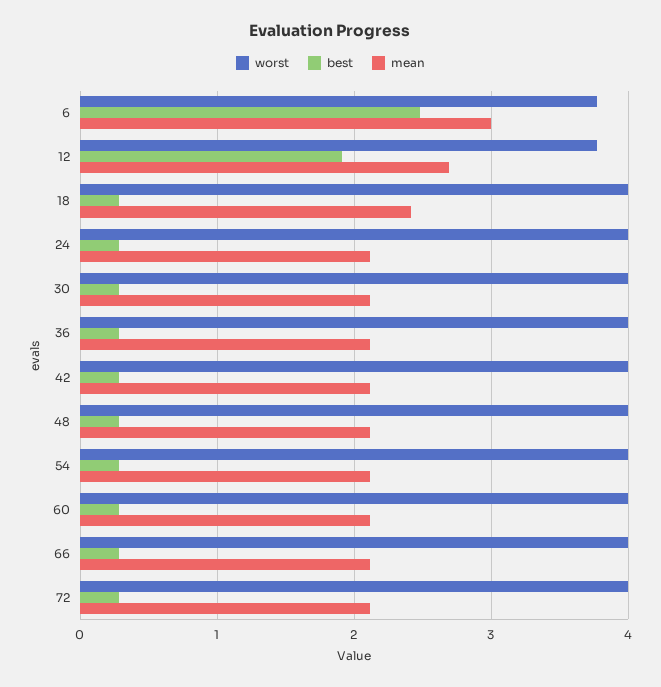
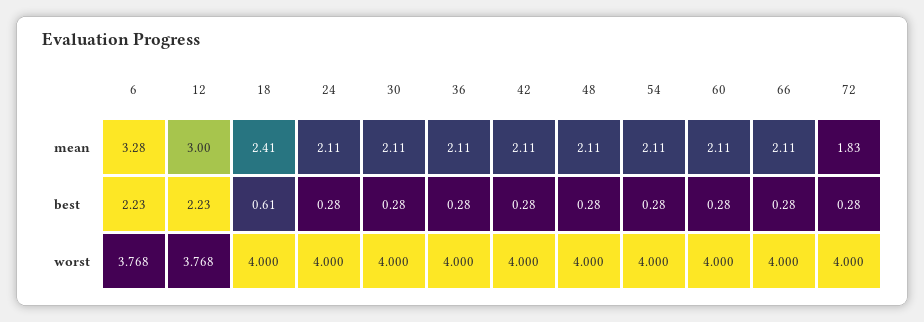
  {
    "worst": {
      "6": 3.768,
      "12": 3.768,
      "18": 4,
      "24": 4,
      "30": 4,
      "36": 4,
      "42": 4,
      "48": 4,
      "54": 4,
      "60": 4,
      "66": 4,
      "72": 4
    },
    "best": {
-     "6": 2.5,
+     "6": 2.23,
-     "12": 1.9,
+     "12": 2.23,
-     "18": 0.3,
+     "18": 0.61,
      "24": 0.28,
      "30": 0.28,
      "36": 0.28,
      "42": 0.28,
      "48": 0.28,
      "54": 0.28,
      "60": 0.28,
      "66": 0.28,
      "72": 0.28
    },
    "mean": {
-     "6": 3,
+     "6": 3.28,
-     "12": 2.7,
+     "12": 3,
      "18": 2.41,
      "24": 2.11,
      "30": 2.11,
      "36": 2.11,
      "42": 2.11,
      "48": 2.11,
      "54": 2.11,
      "60": 2.11,
      "66": 2.11,
-     "72": 2.1
+     "72": 1.83
    }
  }

